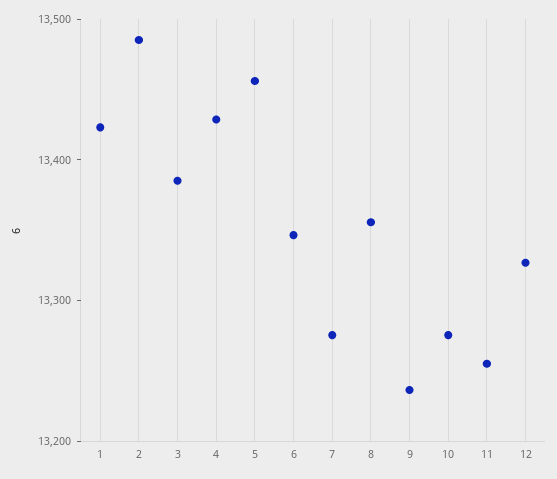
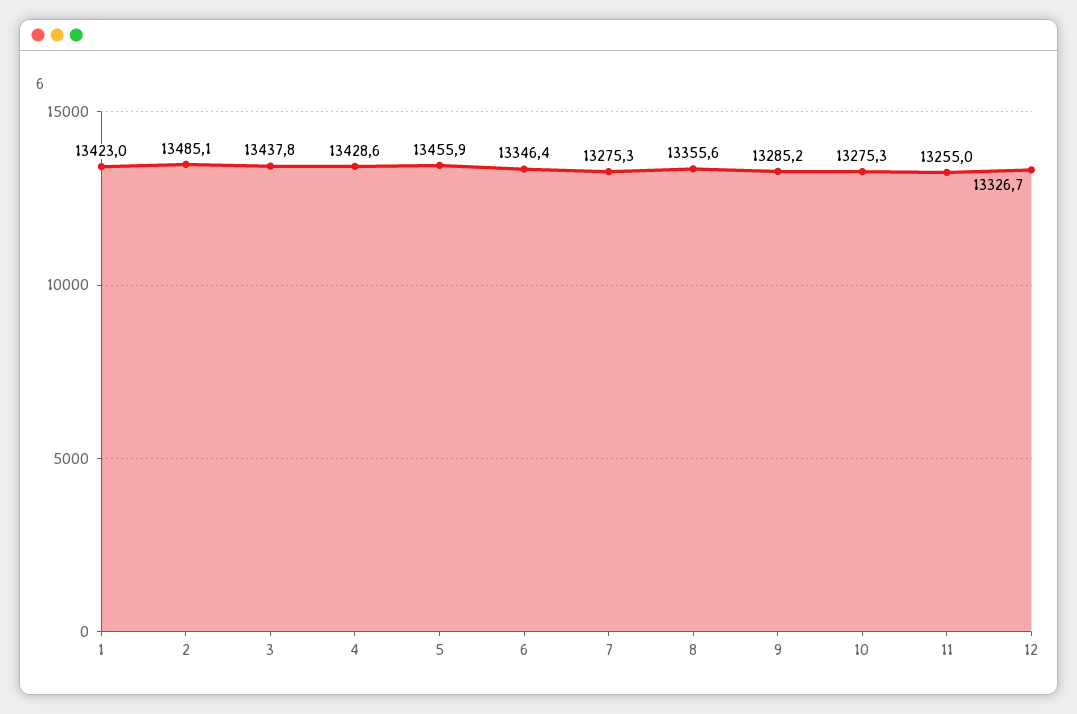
  {
    "1": 13423,
    "2": 13485.1,
-   "3": 13380,
+   "3": 13437.8,
    "4": 13428.6,
    "5": 13455.9,
    "6": 13346.4,
    "7": 13275.3,
    "8": 13355.6,
-   "9": 13240,
+   "9": 13285.2,
    "10": 13275.3,
    "11": 13255,
    "12": 13326.7
  }

